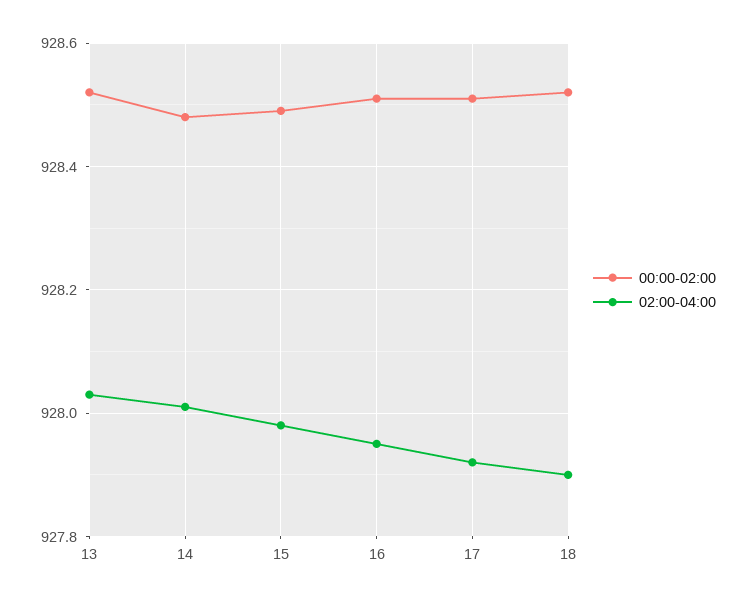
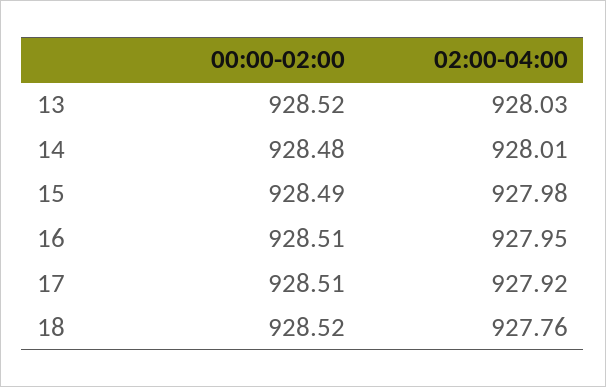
  {
    "00:00-02:00": {
      "13": 928.52,
      "14": 928.48,
      "15": 928.49,
      "16": 928.51,
      "17": 928.51,
      "18": 928.52
    },
    "02:00-04:00": {
      "13": 928.03,
      "14": 928.01,
      "15": 927.98,
      "16": 927.95,
      "17": 927.92,
-     "18": 927.9
+     "18": 927.76
    }
  }

